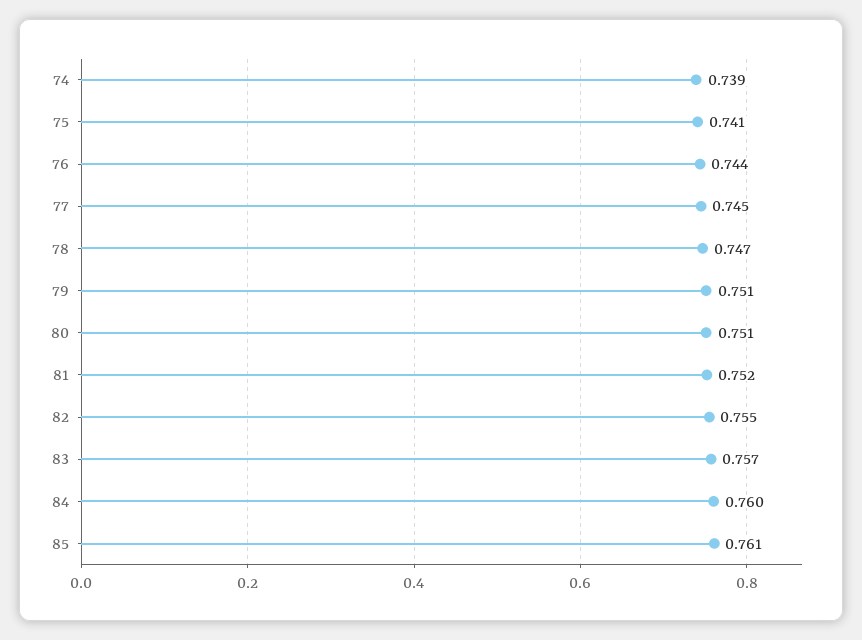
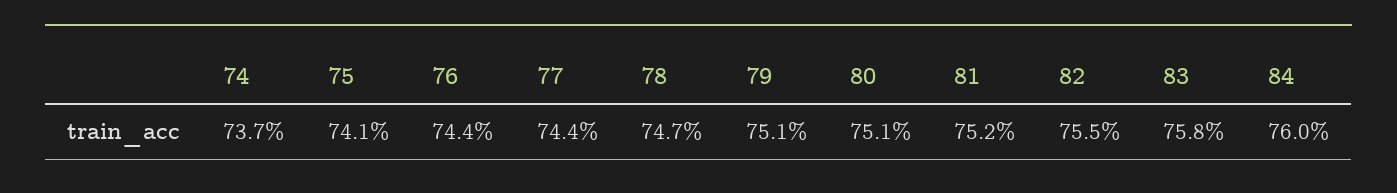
  {
-   "74": 0.739,
+   "74": 0.737,
    "75": 0.741,
    "76": 0.744,
-   "77": 0.745,
+   "77": 0.744,
    "78": 0.747,
    "79": 0.751,
    "80": 0.751,
    "81": 0.752,
    "82": 0.755,
-   "83": 0.757,
+   "83": 0.758,
-   "84": 0.76,
+   "84": 0.76
-   "85": 0.761
  }

